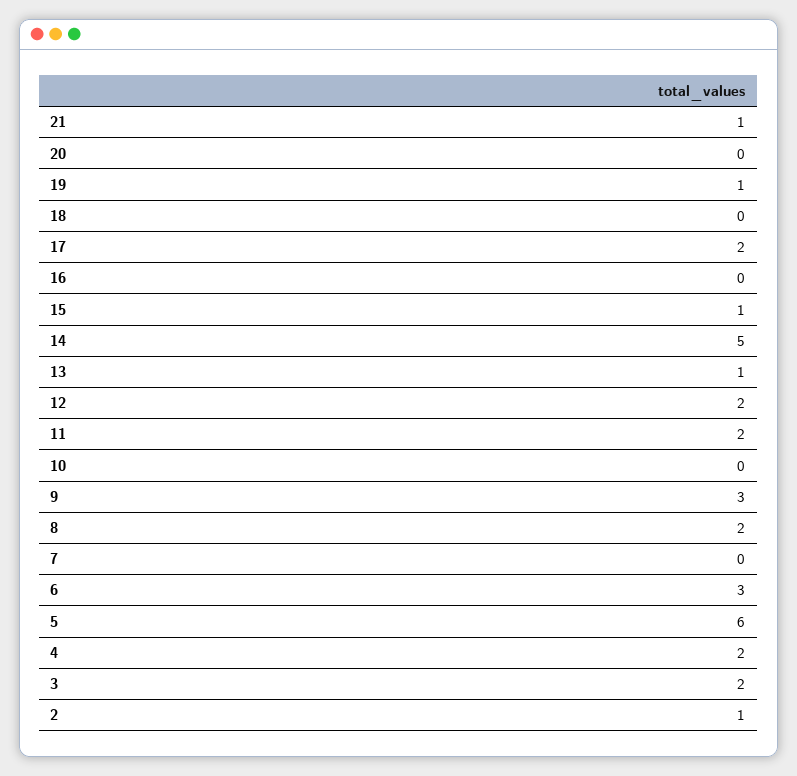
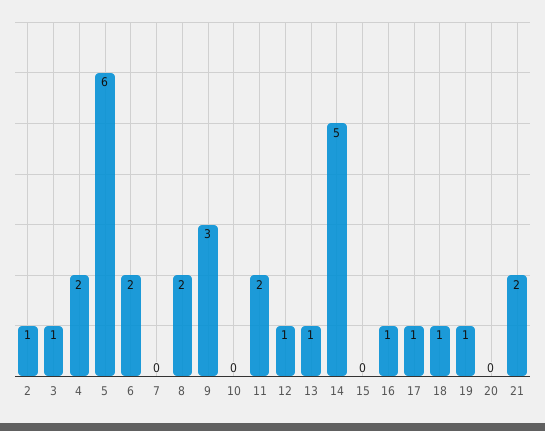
  {
-   "21": 1,
+   "21": 2,
    "20": 0,
    "19": 1,
-   "18": 0,
+   "18": 1,
-   "17": 2,
+   "17": 1,
-   "16": 0,
+   "16": 1,
-   "15": 1,
+   "15": 0,
    "14": 5,
    "13": 1,
-   "12": 2,
+   "12": 1,
    "11": 2,
    "10": 0,
    "9": 3,
    "8": 2,
    "7": 0,
-   "6": 3,
+   "6": 2,
    "5": 6,
    "4": 2,
-   "3": 2,
+   "3": 1,
    "2": 1
  }

